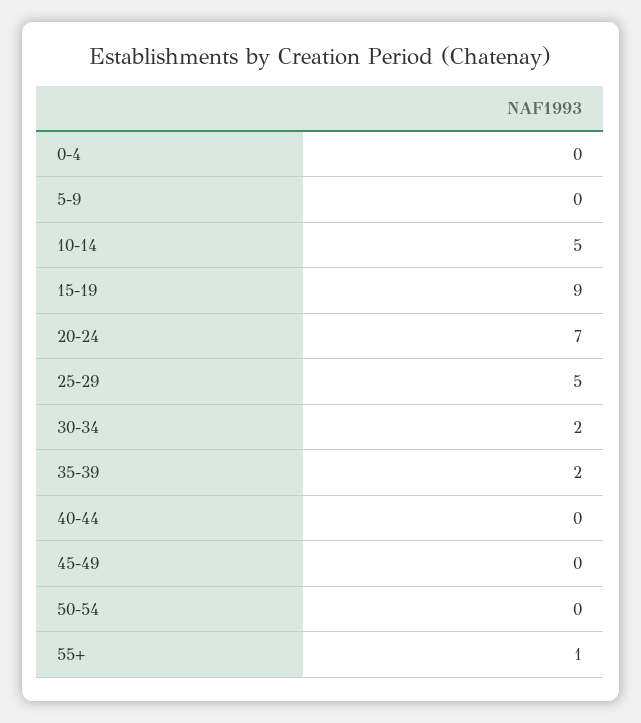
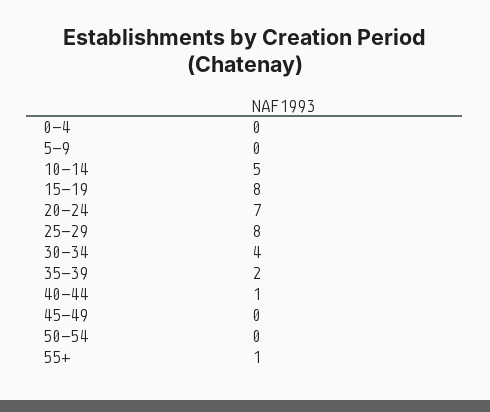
  {
    "0-4": 0,
    "5-9": 0,
    "10-14": 5,
-   "15-19": 9,
+   "15-19": 8,
    "20-24": 7,
-   "25-29": 5,
+   "25-29": 8,
-   "30-34": 2,
+   "30-34": 4,
    "35-39": 2,
-   "40-44": 0,
+   "40-44": 1,
    "45-49": 0,
    "50-54": 0,
    "55+": 1
  }

